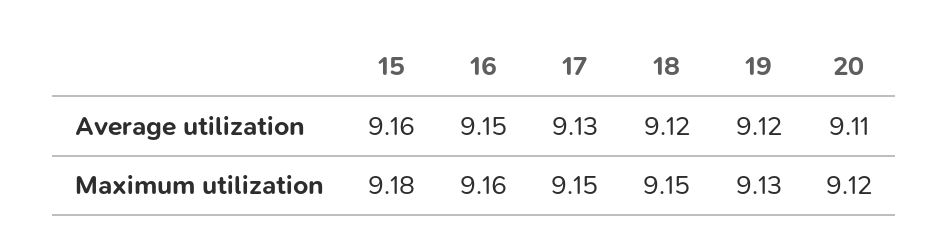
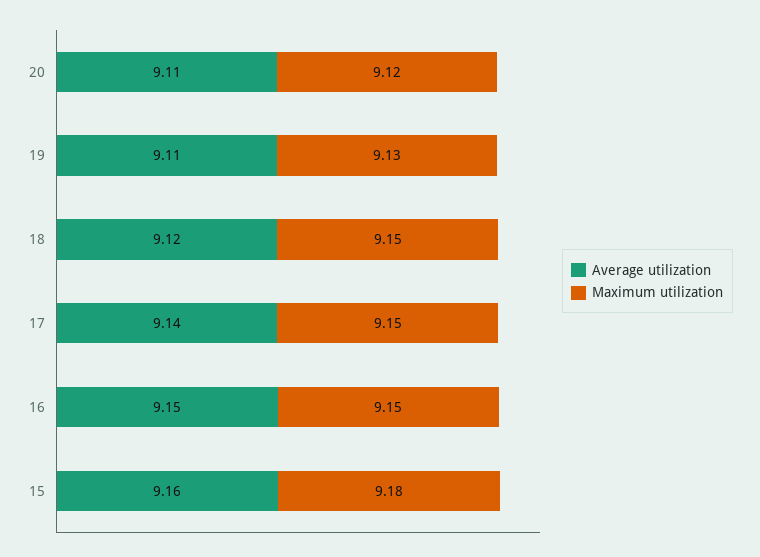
  {
    "Average utilization": {
      "15": 9.16,
      "16": 9.15,
-     "17": 9.13,
+     "17": 9.14,
      "18": 9.12,
-     "19": 9.12,
+     "19": 9.11,
      "20": 9.11
    },
    "Maximum utilization": {
      "15": 9.18,
-     "16": 9.16,
+     "16": 9.15,
      "17": 9.15,
      "18": 9.15,
      "19": 9.13,
      "20": 9.12
    }
  }

